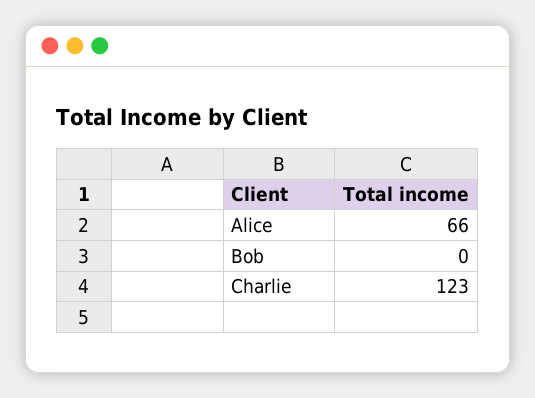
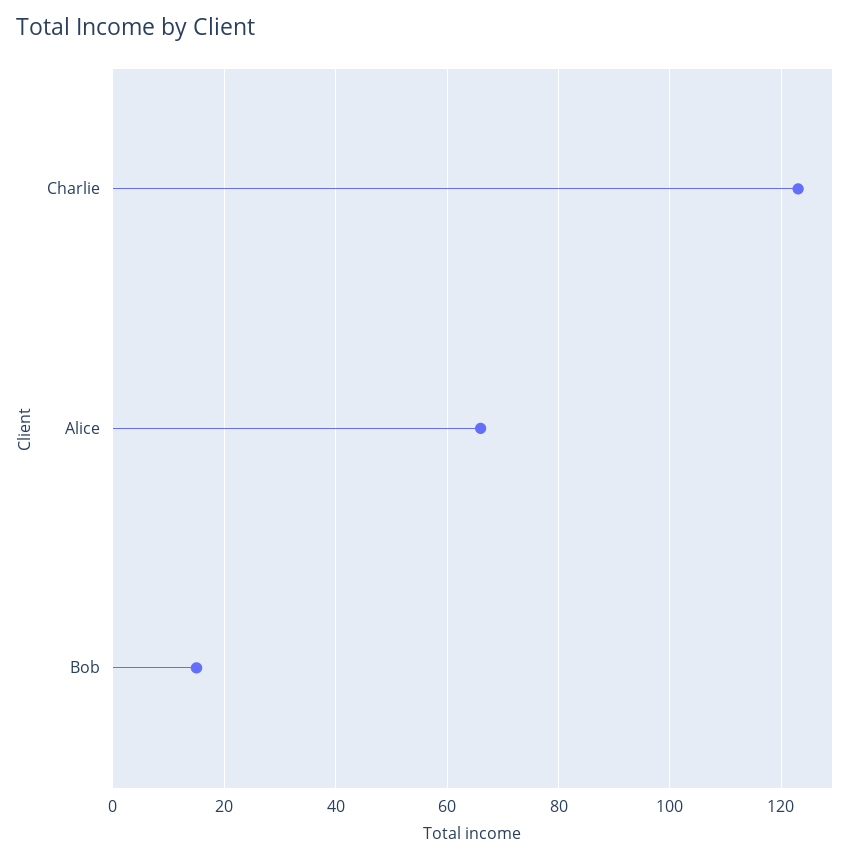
  {
    "Alice": 66,
-   "Bob": 0,
+   "Bob": 15,
    "Charlie": 123
  }

